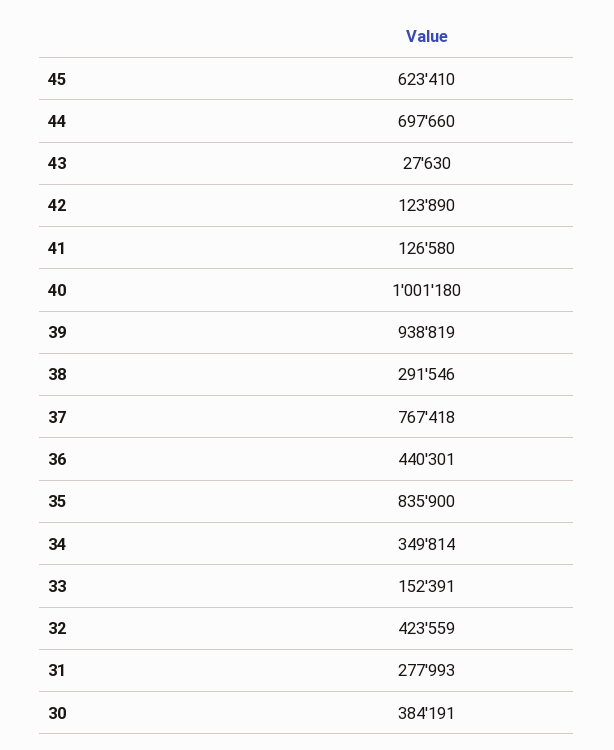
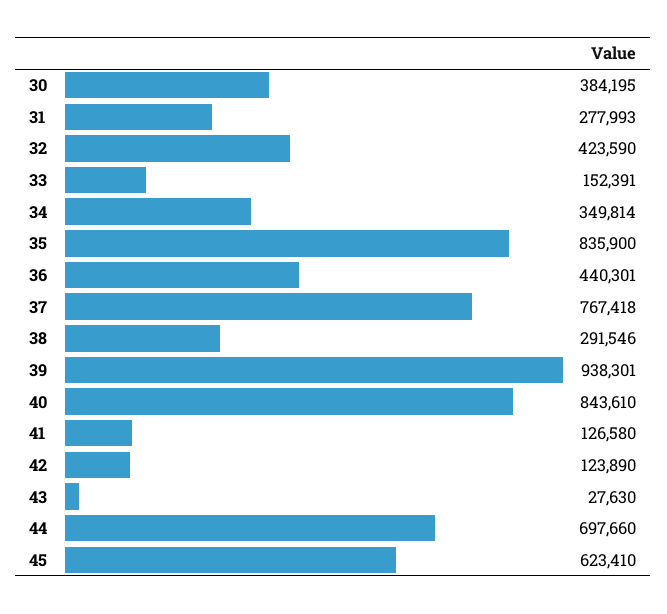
  {
    "45": 623410,
    "44": 697660,
    "43": 27630,
    "42": 123890,
    "41": 126580,
-   "40": 1001180,
+   "40": 843610,
-   "39": 938819,
+   "39": 938301,
    "38": 291546,
    "37": 767418,
    "36": 440301,
    "35": 835900,
    "34": 349814,
    "33": 152391,
-   "32": 423559,
+   "32": 423590,
    "31": 277993,
-   "30": 384191
+   "30": 384195
  }

